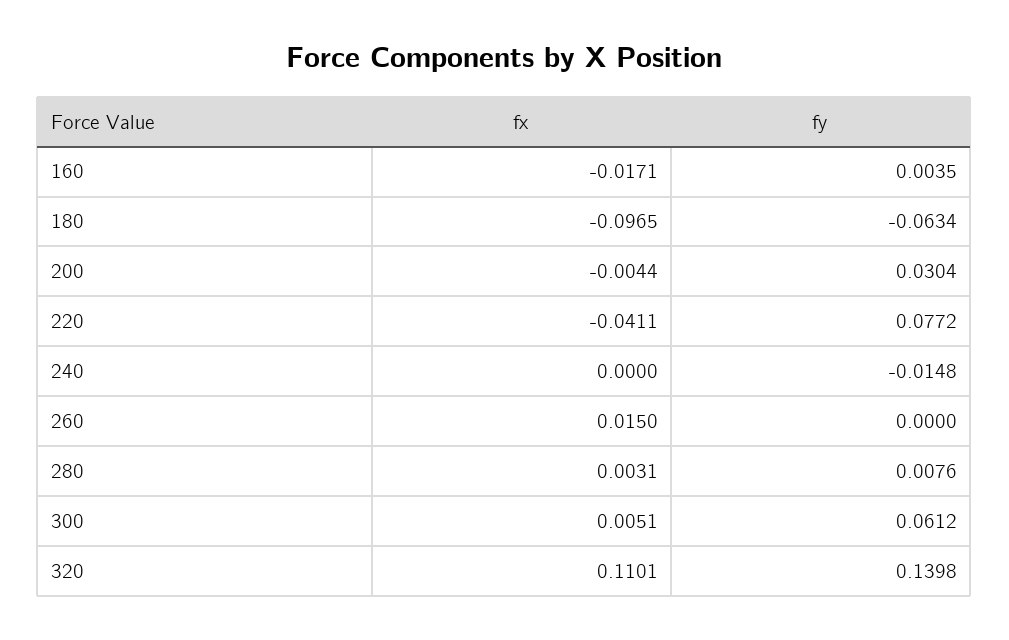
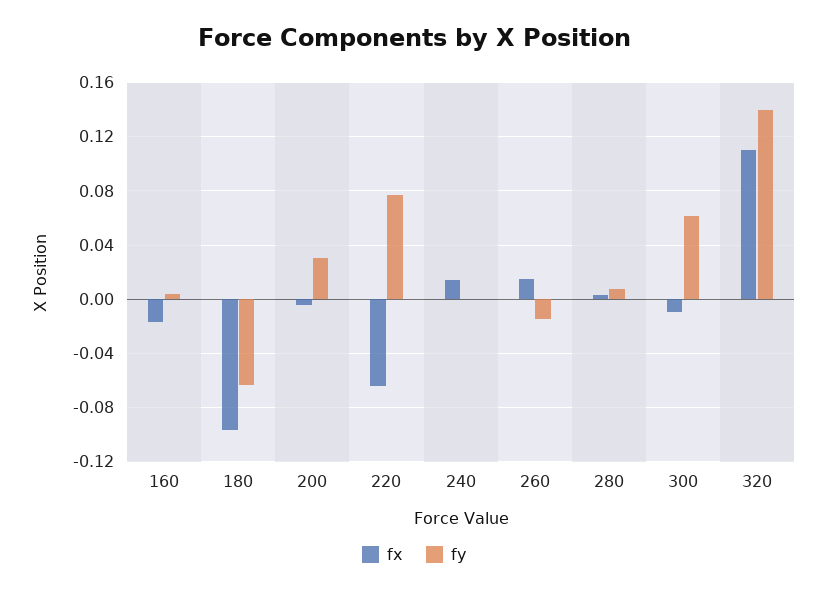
  {
    "fx": {
      "160": -0.0171,
      "180": -0.0965,
      "200": -0.0044,
-     "220": -0.0411,
+     "220": -0.065,
-     "240": 0,
+     "240": 0.015,
      "260": 0.015,
      "280": 0.0031,
-     "300": 0.0051,
+     "300": -0.01,
      "320": 0.1101
    },
    "fy": {
      "160": 0.0035,
      "180": -0.0634,
      "200": 0.0304,
      "220": 0.0772,
-     "240": -0.0148,
+     "240": 0,
-     "260": 0,
+     "260": -0.015,
      "280": 0.0076,
      "300": 0.0612,
      "320": 0.1398
    }
  }

